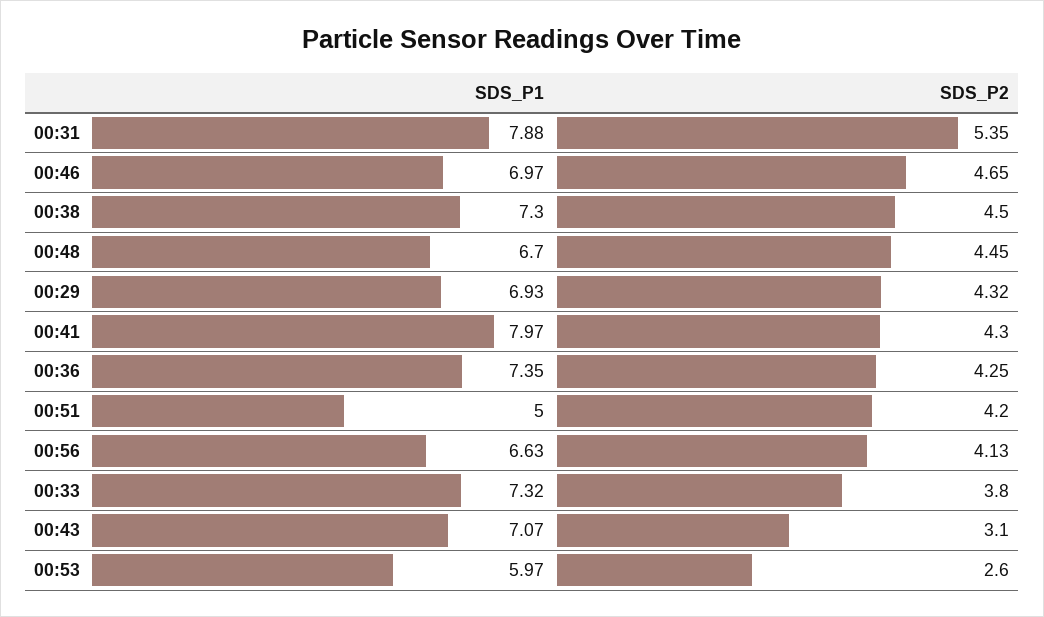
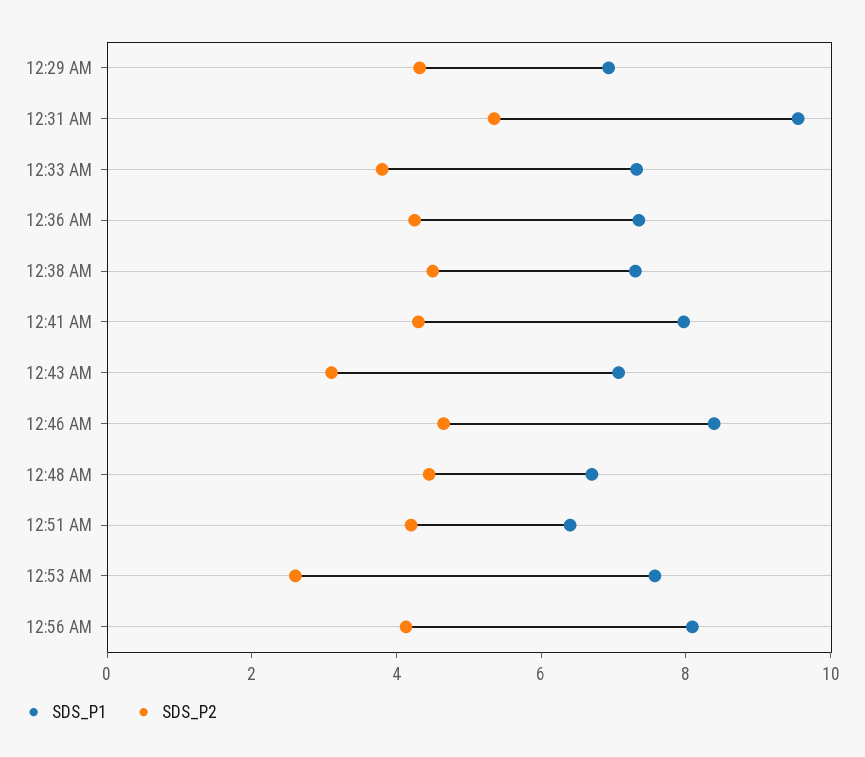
  {
    "SDS_P1": {
-     "00:31": 7.88,
+     "00:31": 9.5,
-     "00:46": 6.97,
+     "00:46": 8.5,
      "00:38": 7.3,
      "00:48": 6.7,
      "00:29": 6.93,
      "00:41": 7.97,
      "00:36": 7.35,
-     "00:51": 5,
+     "00:51": 6.5,
-     "00:56": 6.63,
+     "00:56": 8,
      "00:33": 7.32,
      "00:43": 7.07,
-     "00:53": 5.97
+     "00:53": 7.5
    },
    "SDS_P2": {
      "00:31": 5.35,
      "00:46": 4.65,
      "00:38": 4.5,
      "00:48": 4.45,
      "00:29": 4.32,
      "00:41": 4.3,
      "00:36": 4.25,
      "00:51": 4.2,
      "00:56": 4.13,
      "00:33": 3.8,
      "00:43": 3.1,
      "00:53": 2.6
    }
  }

